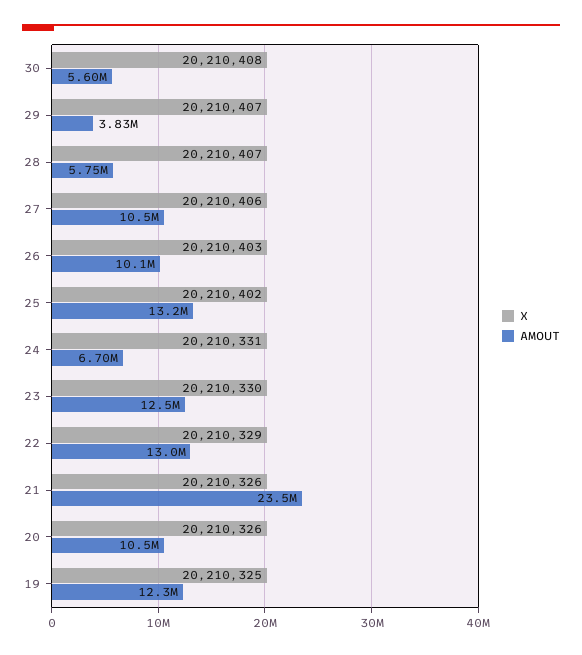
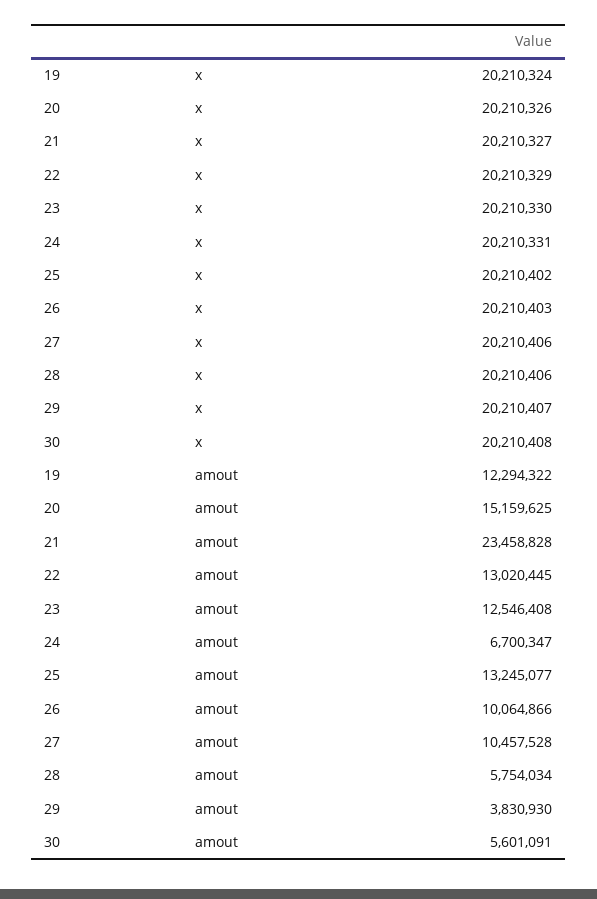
  {
    "X": {
      "30": 20210408,
      "29": 20210407,
-     "28": 20210407,
+     "28": 20210406,
      "27": 20210406,
      "26": 20210403,
      "25": 20210402,
      "24": 20210331,
      "23": 20210330,
      "22": 20210329,
-     "21": 20210326,
+     "21": 20210327,
      "20": 20210326,
-     "19": 20210325
+     "19": 20210324
    },
    "AMOUT": {
      "30": 5601091,
      "29": 3830930,
      "28": 5754034,
      "27": 10457528,
      "26": 10064866,
      "25": 13245077,
      "24": 6700347,
      "23": 12546408,
      "22": 13020445,
      "21": 23458828,
-     "20": 10500000,
+     "20": 15159625,
      "19": 12294322
    }
  }

